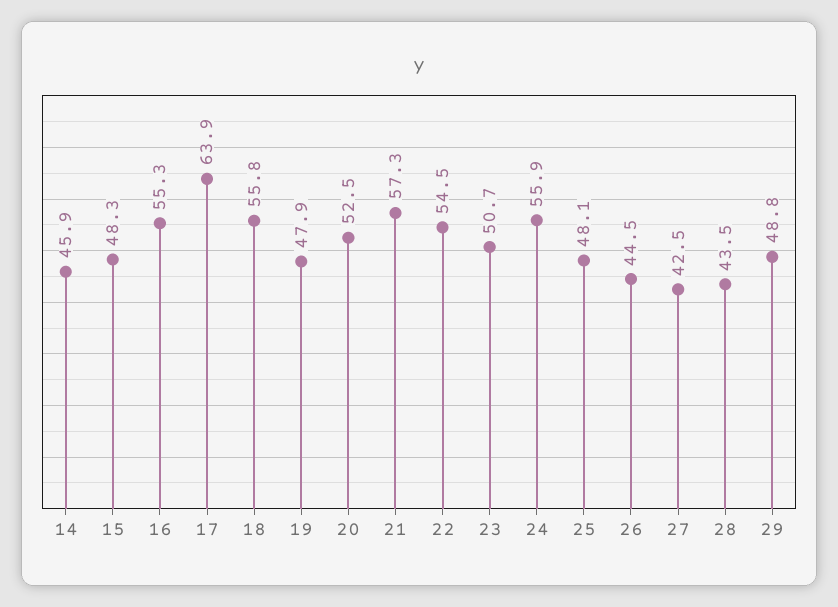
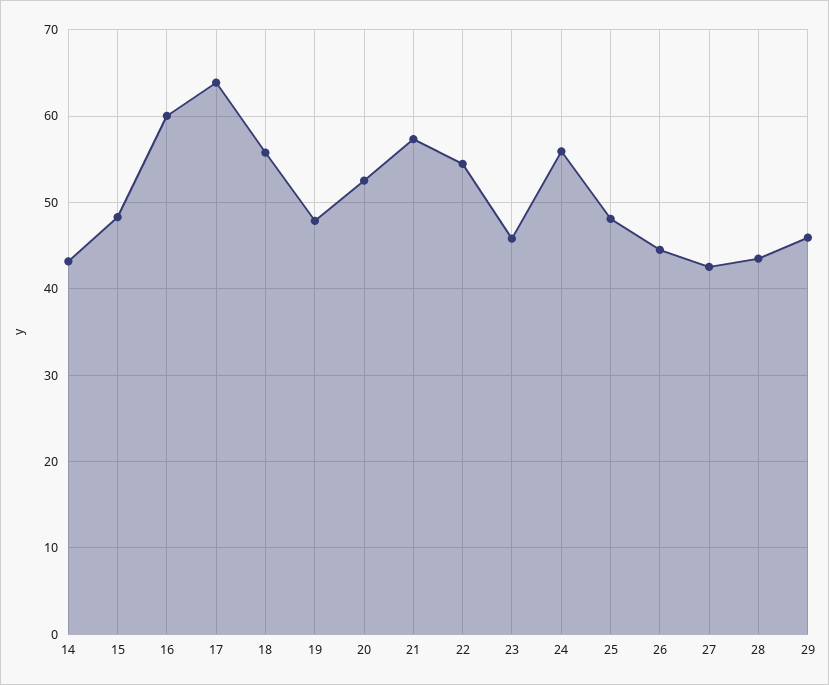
  {
-   "14": 45.9,
+   "14": 43,
    "15": 48.3,
-   "16": 55.3,
+   "16": 60,
    "17": 63.9,
    "18": 55.8,
    "19": 47.9,
    "20": 52.5,
    "21": 57.3,
    "22": 54.5,
-   "23": 50.7,
+   "23": 46,
    "24": 55.9,
    "25": 48.1,
    "26": 44.5,
    "27": 42.5,
    "28": 43.5,
-   "29": 48.8
+   "29": 46
  }

